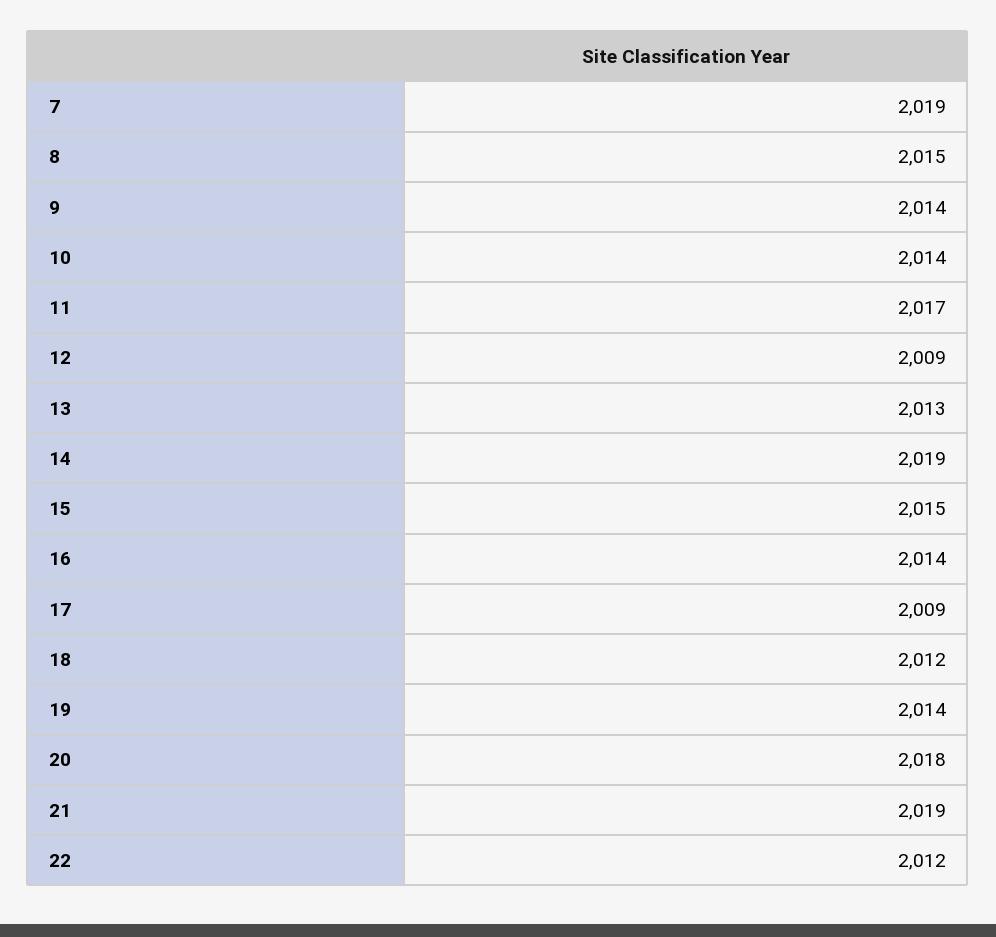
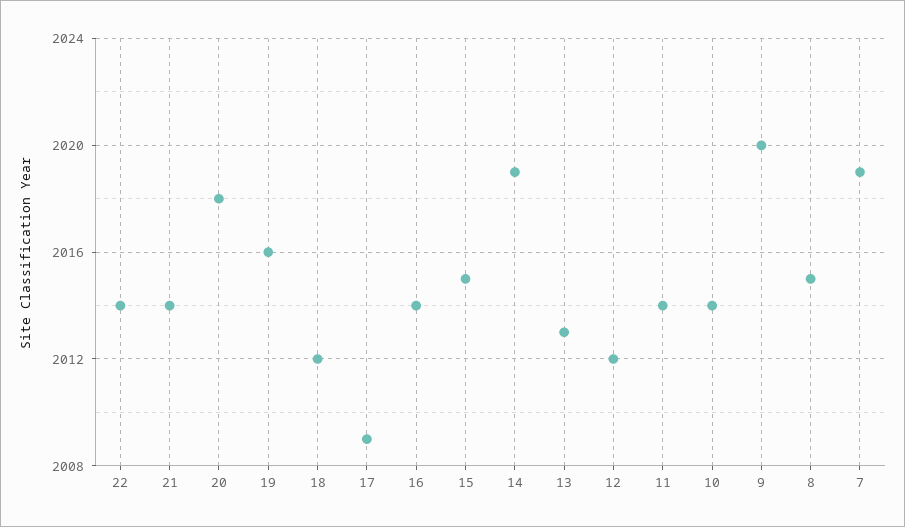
  {
    "7": 2019,
    "8": 2015,
-   "9": 2014,
+   "9": 2020,
    "10": 2014,
-   "11": 2017,
+   "11": 2014,
-   "12": 2009,
+   "12": 2012,
    "13": 2013,
    "14": 2019,
    "15": 2015,
    "16": 2014,
    "17": 2009,
    "18": 2012,
-   "19": 2014,
+   "19": 2016,
    "20": 2018,
-   "21": 2019,
+   "21": 2014,
-   "22": 2012
+   "22": 2014
  }

